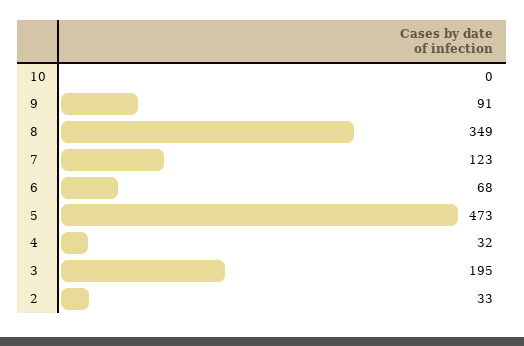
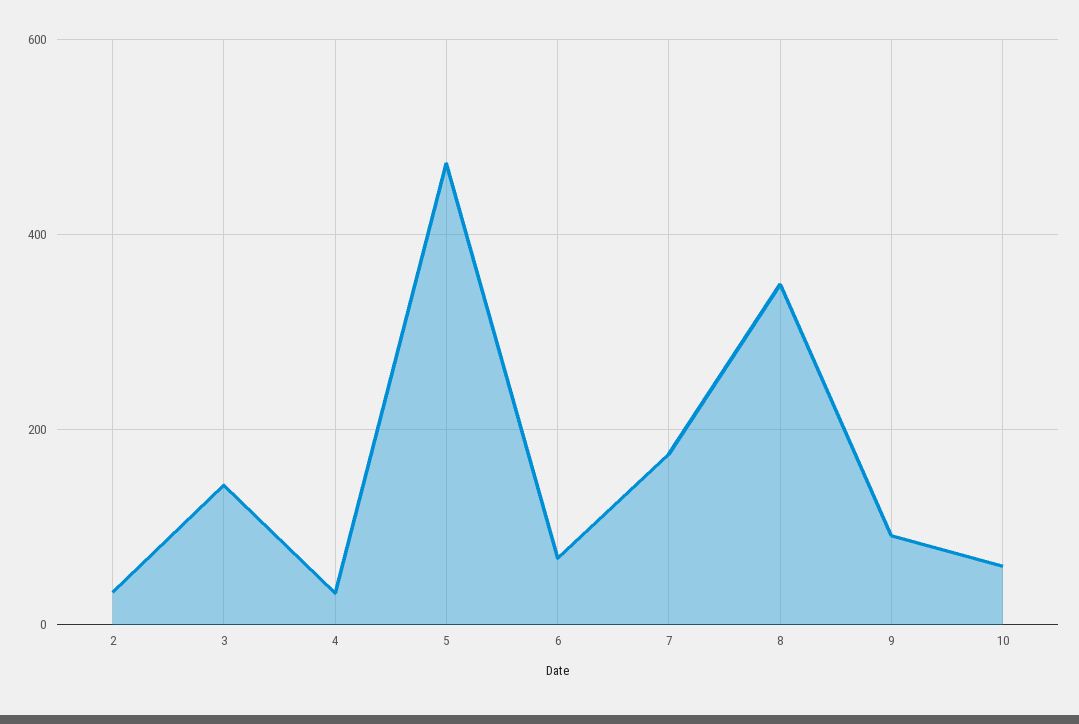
  {
-   "10": 0,
+   "10": 60,
    "9": 91,
    "8": 349,
-   "7": 123,
+   "7": 180,
    "6": 68,
    "5": 473,
    "4": 32,
-   "3": 195,
+   "3": 140,
    "2": 33
  }

